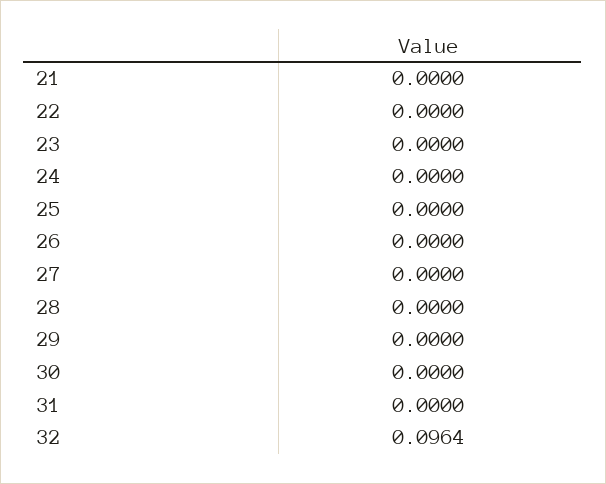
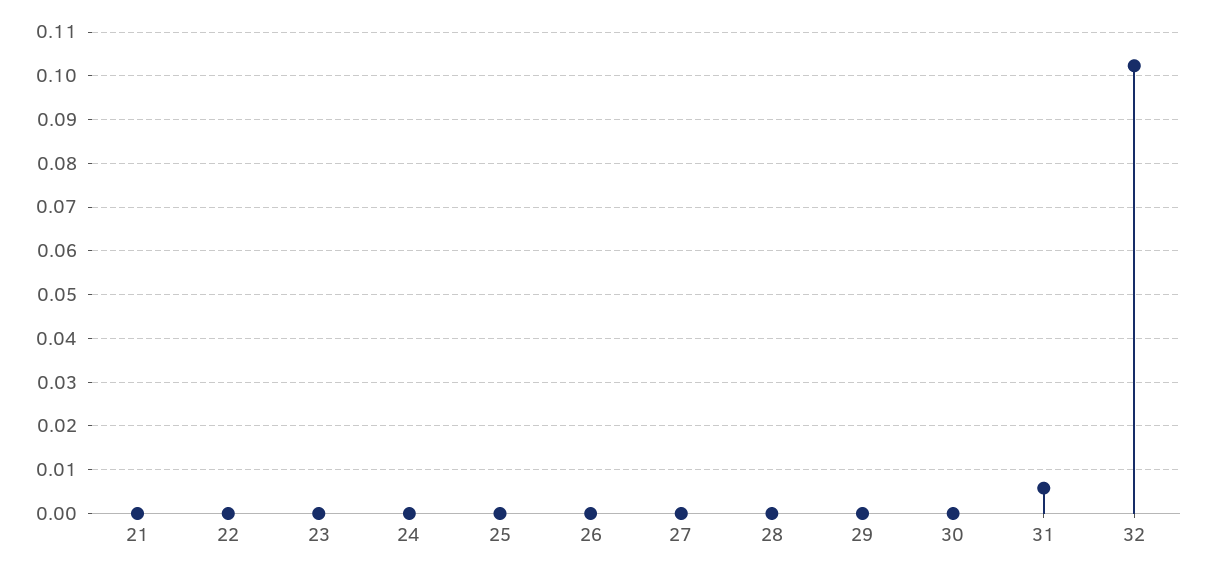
  {
    "21": 0,
    "22": 0,
    "23": 0,
    "24": 0,
    "25": 0,
    "26": 0,
    "27": 0,
    "28": 0,
    "29": 0,
    "30": 0,
-   "31": 0,
+   "31": 0.006,
-   "32": 0.0964
+   "32": 0.102
  }

